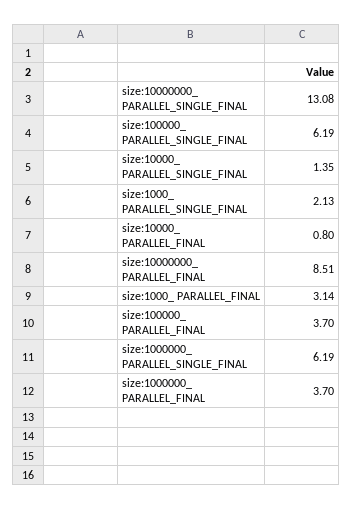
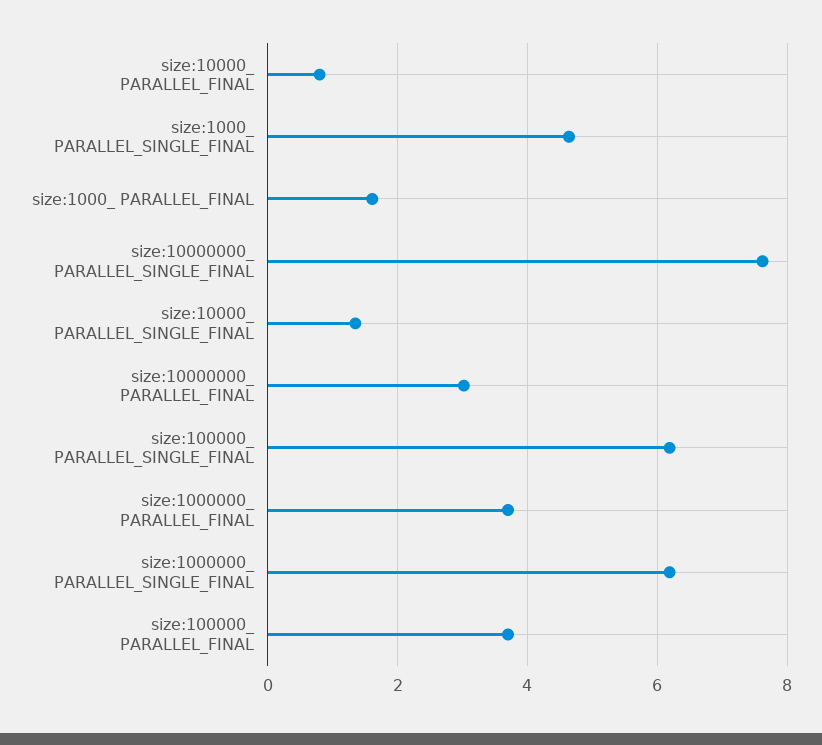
  {
-   "size:10000000_ PARALLEL_SINGLE_FINAL": 13.08,
+   "size:10000000_ PARALLEL_SINGLE_FINAL": 7.6,
    "size:100000_ PARALLEL_SINGLE_FINAL": 6.19,
    "size:10000_ PARALLEL_SINGLE_FINAL": 1.35,
-   "size:1000_ PARALLEL_SINGLE_FINAL": 2.13,
+   "size:1000_ PARALLEL_SINGLE_FINAL": 4.6,
    "size:10000_ PARALLEL_FINAL": 0.8,
-   "size:10000000_ PARALLEL_FINAL": 8.51,
+   "size:10000000_ PARALLEL_FINAL": 3,
-   "size:1000_ PARALLEL_FINAL": 3.14,
+   "size:1000_ PARALLEL_FINAL": 1.6,
    "size:100000_ PARALLEL_FINAL": 3.7,
    "size:1000000_ PARALLEL_SINGLE_FINAL": 6.19,
    "size:1000000_ PARALLEL_FINAL": 3.7
  }

